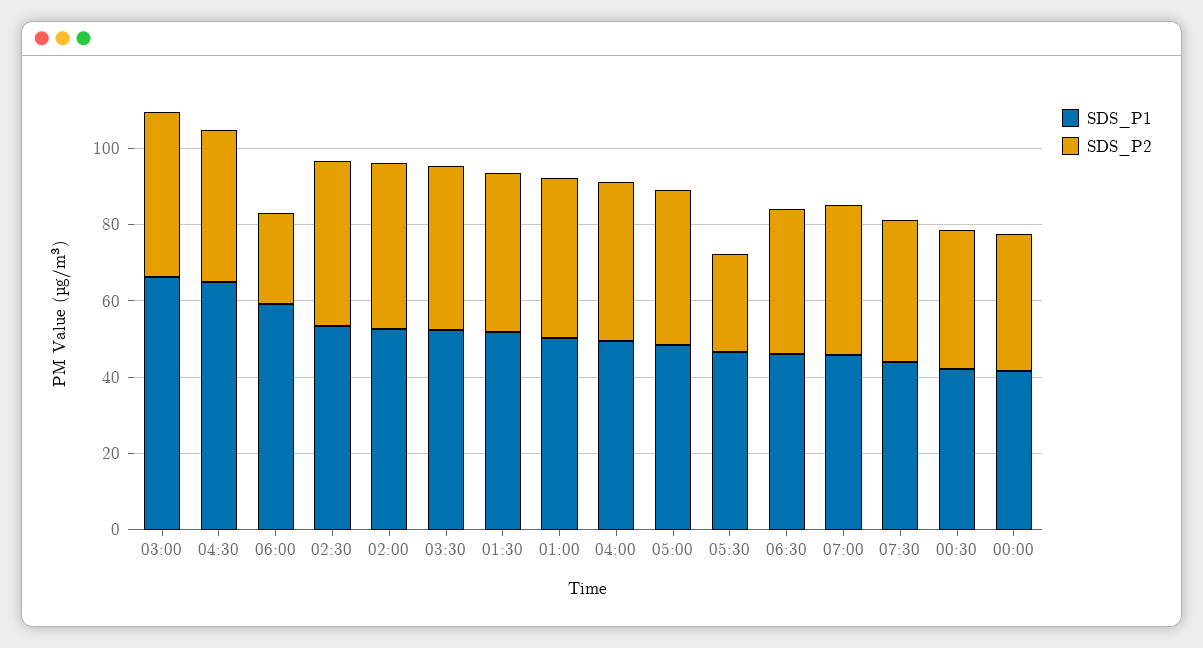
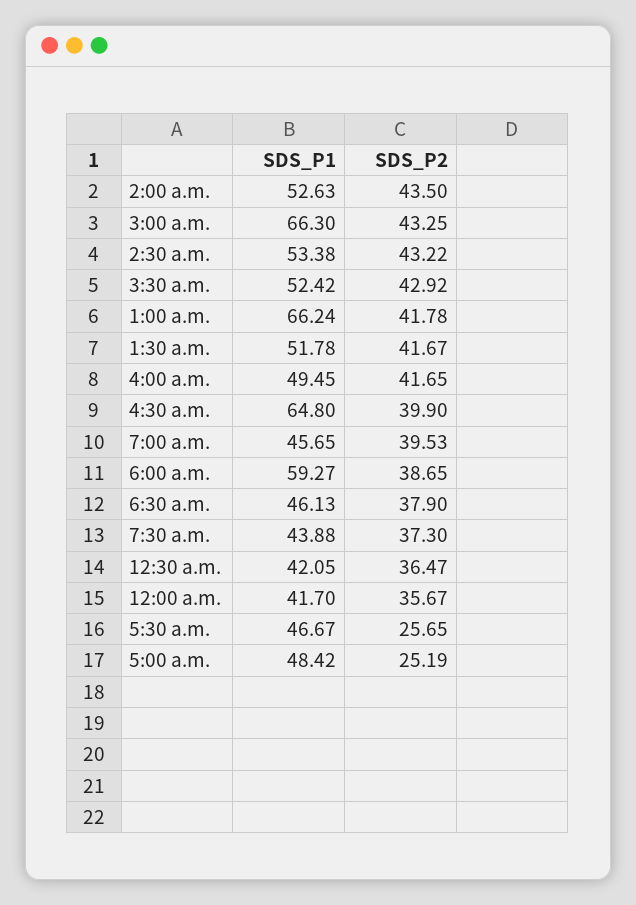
  {
    "SDS_P1": {
      "03:00": 66.3,
      "04:30": 64.8,
      "06:00": 59.27,
      "02:30": 53.38,
      "02:00": 52.63,
      "03:30": 52.42,
      "01:30": 51.78,
-     "01:00": 50,
+     "01:00": 66.24,
      "04:00": 49.45,
      "05:00": 48.42,
      "05:30": 46.67,
      "06:30": 46.13,
      "07:00": 45.65,
      "07:30": 43.88,
      "00:30": 42.05,
      "00:00": 41.7
    },
    "SDS_P2": {
      "03:00": 43.25,
      "04:30": 39.9,
-     "06:00": 25,
+     "06:00": 38.65,
      "02:30": 43.22,
      "02:00": 43.5,
      "03:30": 42.92,
      "01:30": 41.67,
      "01:00": 41.78,
      "04:00": 41.65,
-     "05:00": 40,
+     "05:00": 25.19,
      "05:30": 25.65,
      "06:30": 37.9,
      "07:00": 39.53,
      "07:30": 37.3,
      "00:30": 36.47,
      "00:00": 35.67
    }
  }

